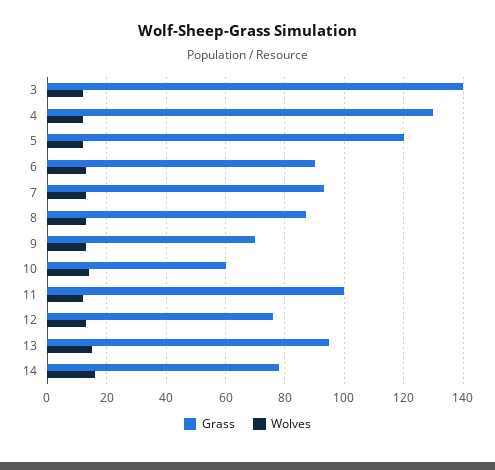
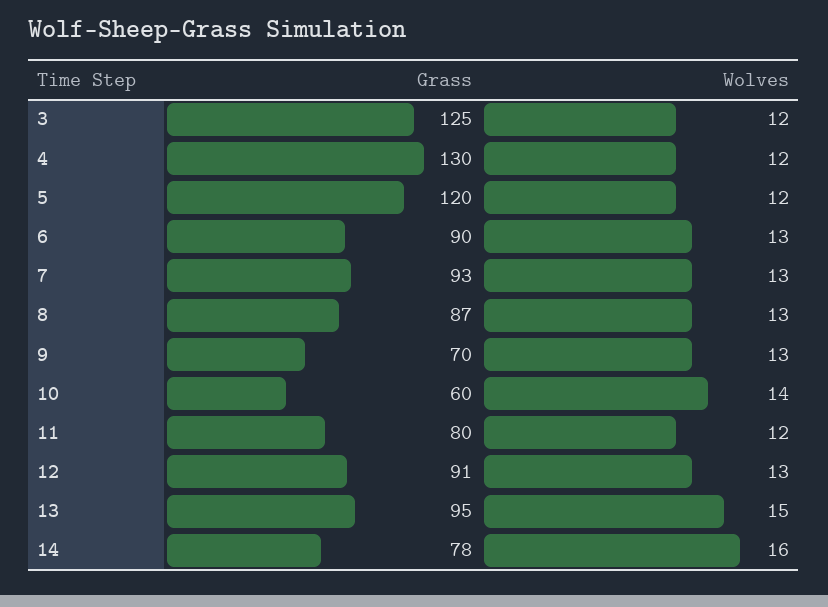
  {
    "Grass": {
-     "3": 140,
+     "3": 125,
      "4": 130,
      "5": 120,
      "6": 90,
      "7": 93,
      "8": 87,
      "9": 70,
      "10": 60,
-     "11": 100,
+     "11": 80,
-     "12": 75,
+     "12": 91,
      "13": 95,
      "14": 78
    },
    "Wolves": {
      "3": 12,
      "4": 12,
      "5": 12,
      "6": 13,
      "7": 13,
      "8": 13,
      "9": 13,
      "10": 14,
      "11": 12,
      "12": 13,
      "13": 15,
      "14": 16
    }
  }

